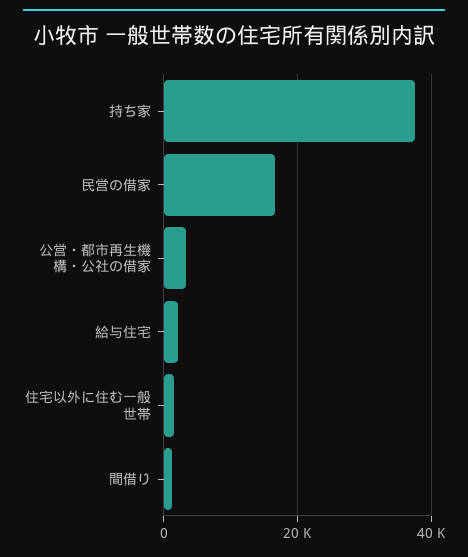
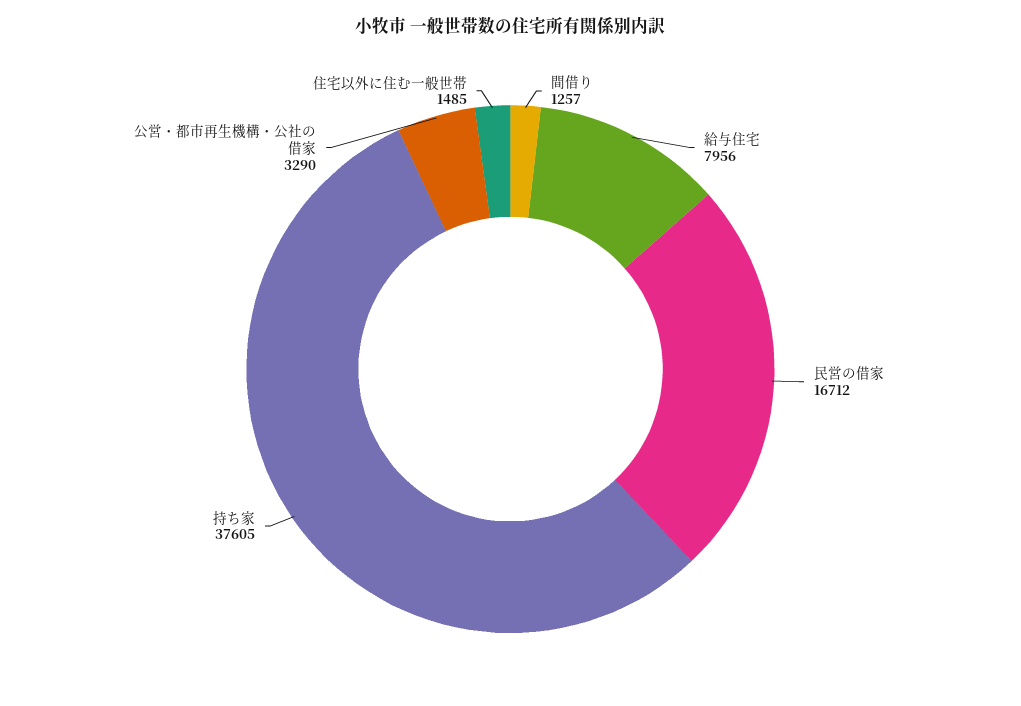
  {
    "持ち家": 37605,
    "民営の借家": 16712,
    "公営・都市再生機構・公社の借家": 3290,
-   "給与住宅": 2000,
+   "給与住宅": 7956,
    "住宅以外に住む一般世帯": 1485,
    "間借り": 1257
  }

